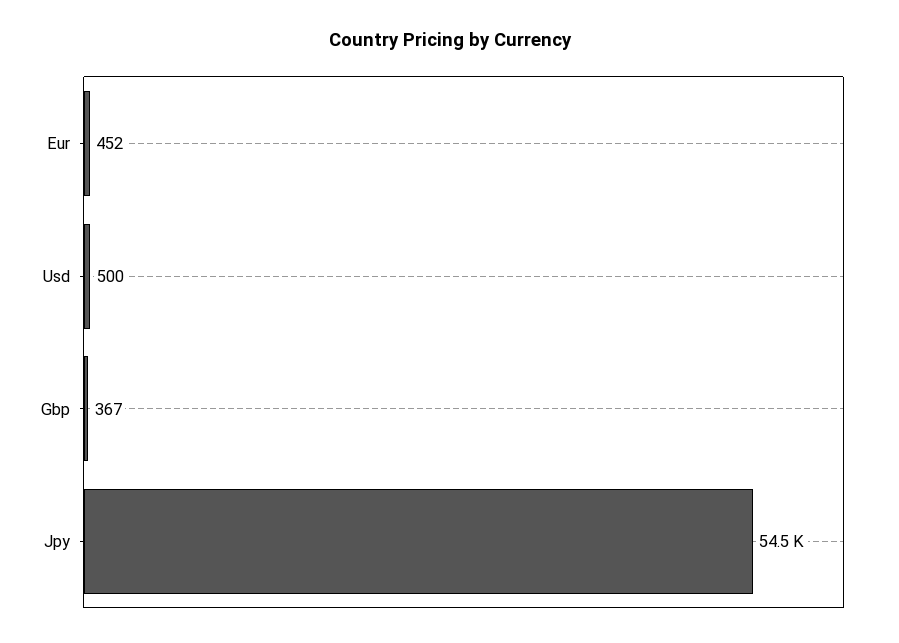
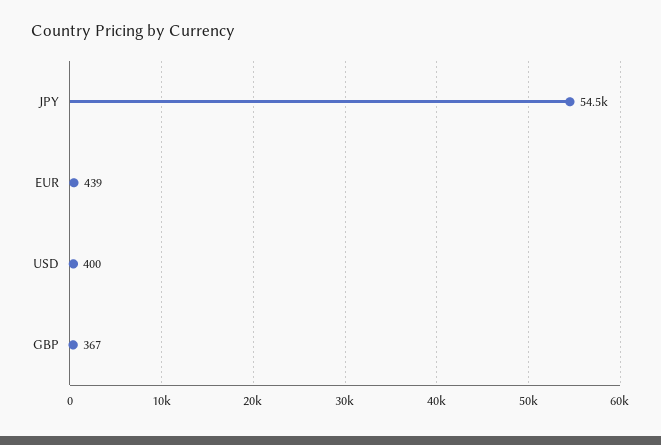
  {
-   "Eur": 452,
+   "Eur": 439,
-   "Usd": 500,
+   "Usd": 400,
    "Gbp": 367,
    "Jpy": 54500
  }

